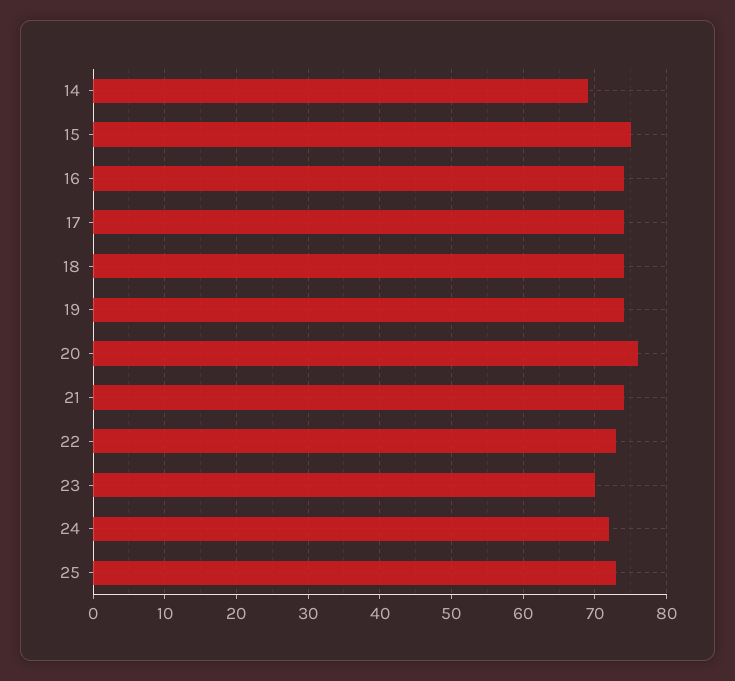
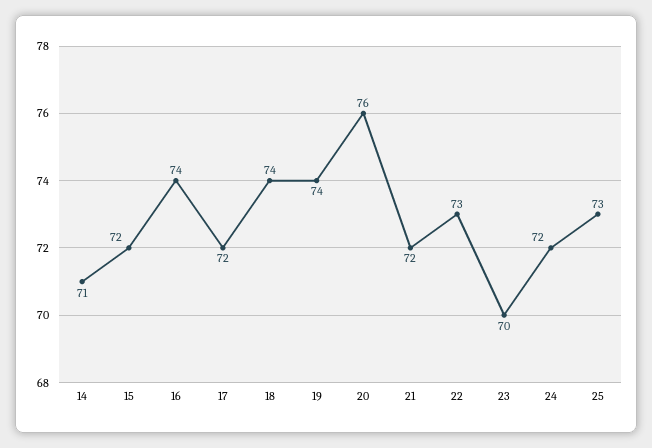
  {
-   "14": 69,
+   "14": 71,
-   "15": 75,
+   "15": 72,
    "16": 74,
-   "17": 74,
+   "17": 72,
    "18": 74,
    "19": 74,
    "20": 76,
-   "21": 74,
+   "21": 72,
    "22": 73,
    "23": 70,
    "24": 72,
    "25": 73
  }

